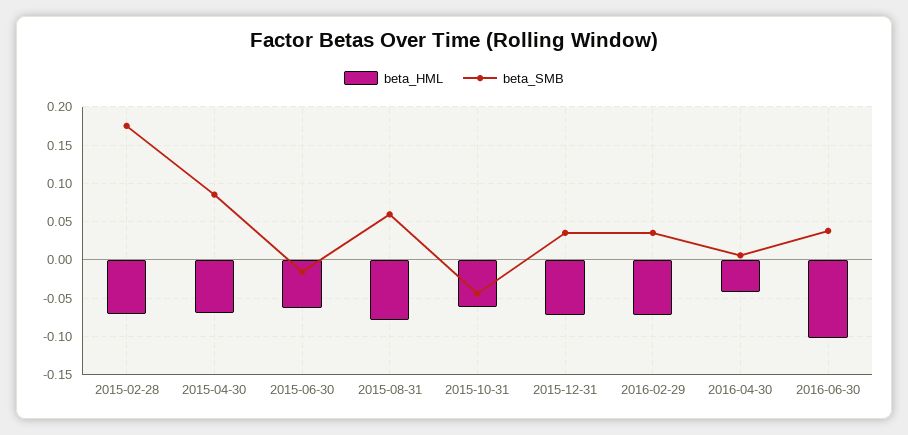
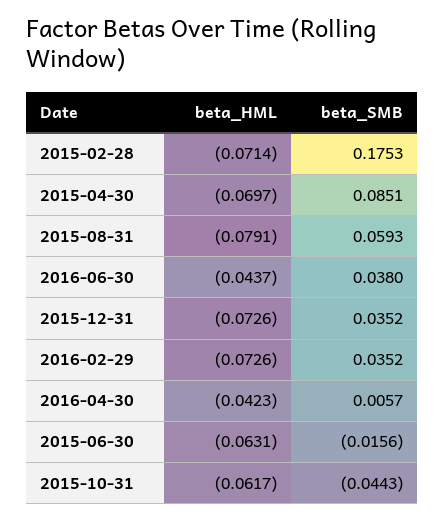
  {
    "beta_HML": {
      "2015-02-28": -0.0714,
      "2015-04-30": -0.0697,
      "2015-06-30": -0.0631,
      "2015-08-31": -0.0791,
      "2015-10-31": -0.0617,
      "2015-12-31": -0.0726,
      "2016-02-29": -0.0726,
      "2016-04-30": -0.0423,
-     "2016-06-30": -0.1
+     "2016-06-30": -0.0437
    },
    "beta_SMB": {
      "2015-02-28": 0.1753,
      "2015-04-30": 0.0851,
      "2015-06-30": -0.0156,
      "2015-08-31": 0.0593,
      "2015-10-31": -0.0443,
      "2015-12-31": 0.0352,
      "2016-02-29": 0.0352,
      "2016-04-30": 0.0057,
      "2016-06-30": 0.038
    }
  }

